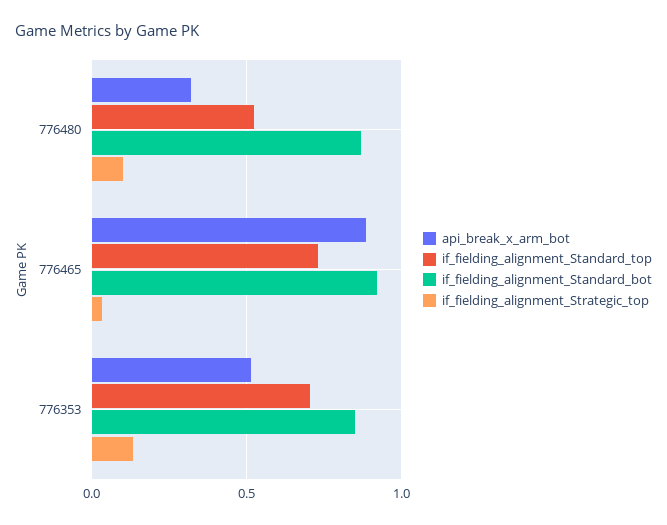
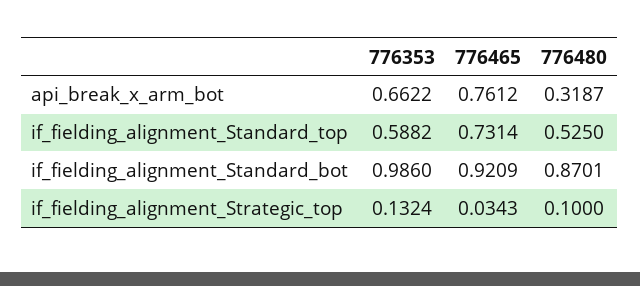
  {
    "api_break_x_arm_bot": {
      "776480": 0.3187,
-     "776465": 0.9,
+     "776465": 0.7612,
-     "776353": 0.5
+     "776353": 0.6622
    },
    "if_fielding_alignment_Standard_top": {
      "776480": 0.525,
      "776465": 0.7314,
-     "776353": 0.7
+     "776353": 0.5882
    },
    "if_fielding_alignment_Standard_bot": {
      "776480": 0.8701,
      "776465": 0.9209,
-     "776353": 0.85
+     "776353": 0.986
    },
    "if_fielding_alignment_Strategic_top": {
      "776480": 0.1,
      "776465": 0.0343,
      "776353": 0.1324
    }
  }

